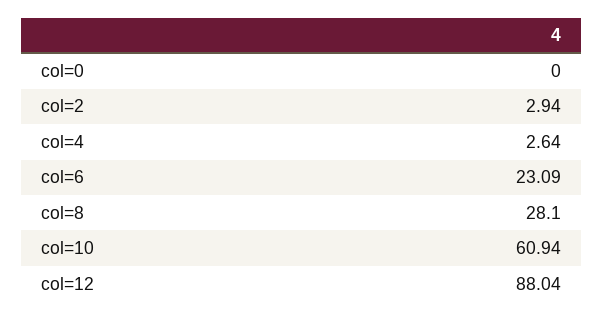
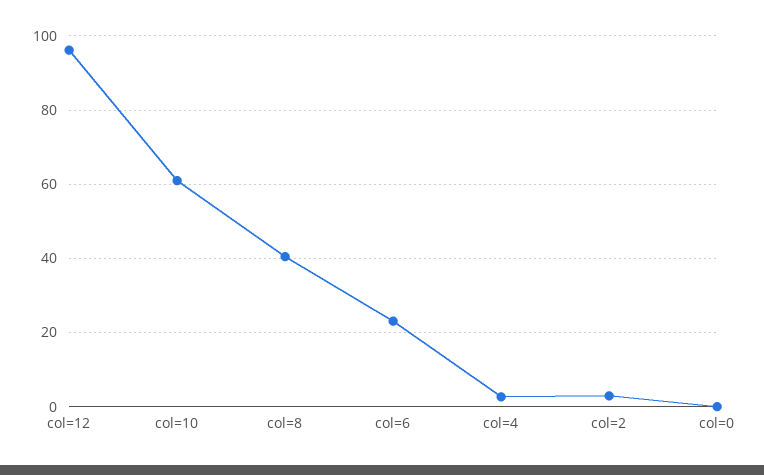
  {
    "col=0": 0,
    "col=2": 2.94,
    "col=4": 2.64,
    "col=6": 23.09,
-   "col=8": 28.1,
+   "col=8": 40,
    "col=10": 60.94,
-   "col=12": 88.04
+   "col=12": 96
  }

